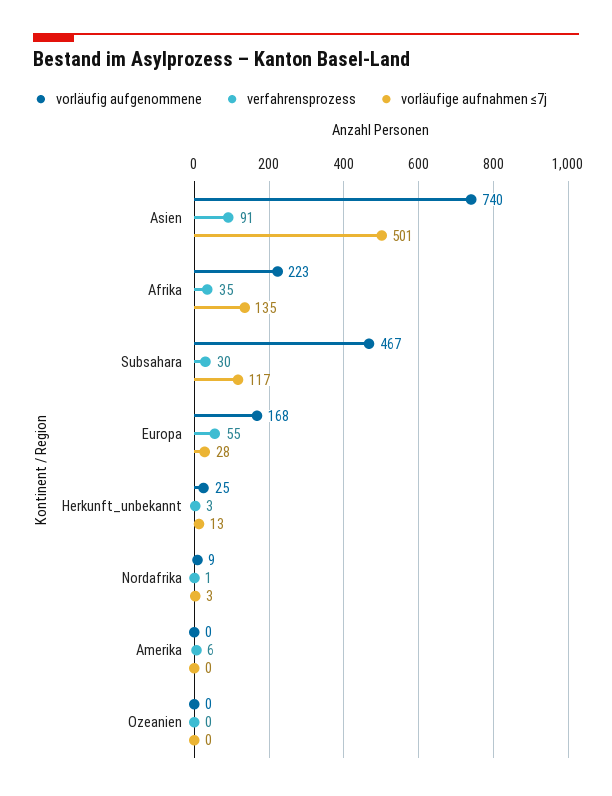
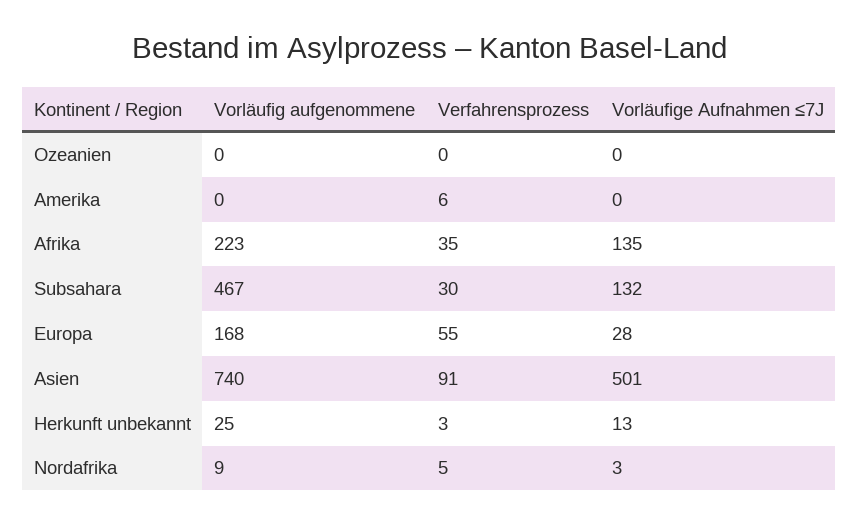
  {
    "vorläufig aufgenommene": {
      "Asien": 740,
      "Afrika": 223,
      "Subsahara": 467,
      "Europa": 168,
      "Herkunft_unbekannt": 25,
      "Nordafrika": 9,
      "Amerika": 0,
      "Ozeanien": 0
    },
    "verfahrensprozess": {
      "Asien": 91,
      "Afrika": 35,
      "Subsahara": 30,
      "Europa": 55,
      "Herkunft_unbekannt": 3,
-     "Nordafrika": 1,
+     "Nordafrika": 5,
      "Amerika": 6,
      "Ozeanien": 0
    },
    "vorläufige aufnahmen ≤7j": {
      "Asien": 501,
      "Afrika": 135,
-     "Subsahara": 117,
+     "Subsahara": 132,
      "Europa": 28,
      "Herkunft_unbekannt": 13,
      "Nordafrika": 3,
      "Amerika": 0,
      "Ozeanien": 0
    }
  }

